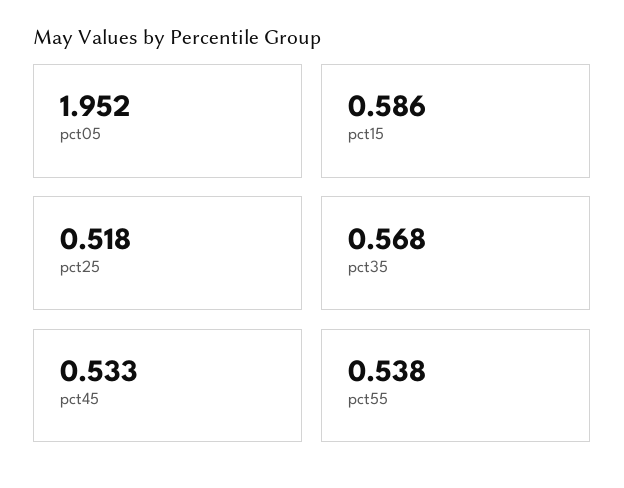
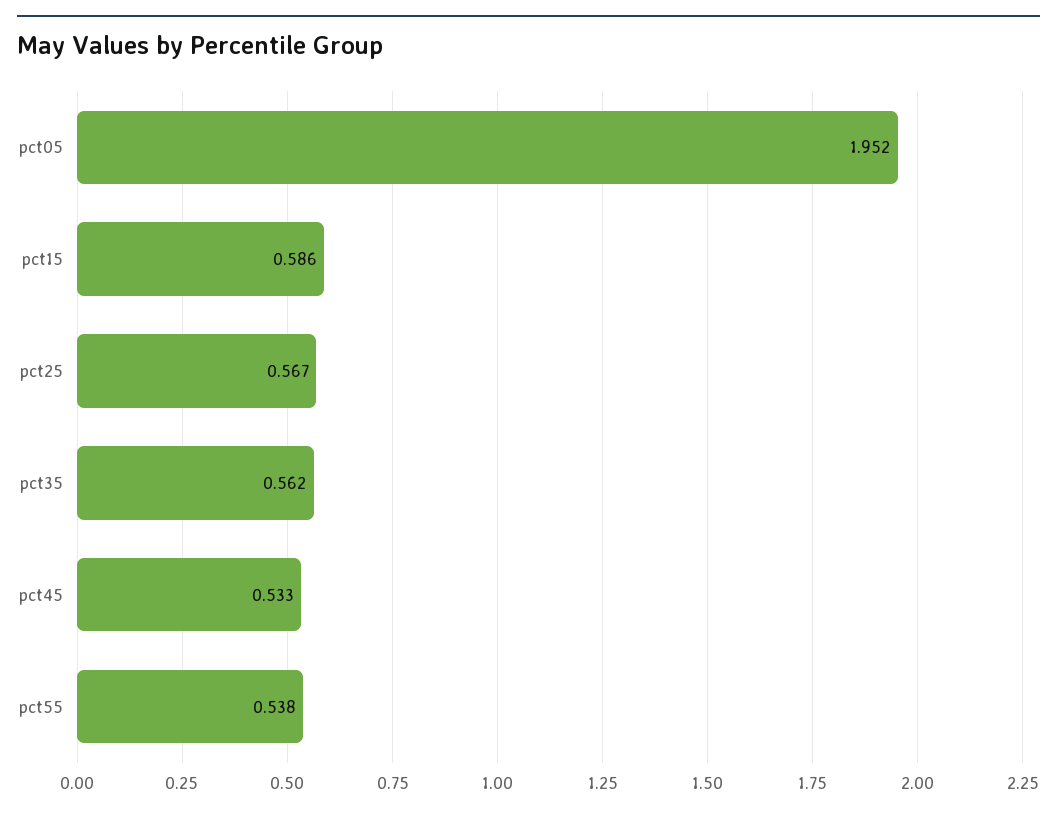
  {
    "pct05": 1.952,
    "pct15": 0.586,
-   "pct25": 0.518,
+   "pct25": 0.567,
-   "pct35": 0.568,
+   "pct35": 0.562,
    "pct45": 0.533,
    "pct55": 0.538
  }

